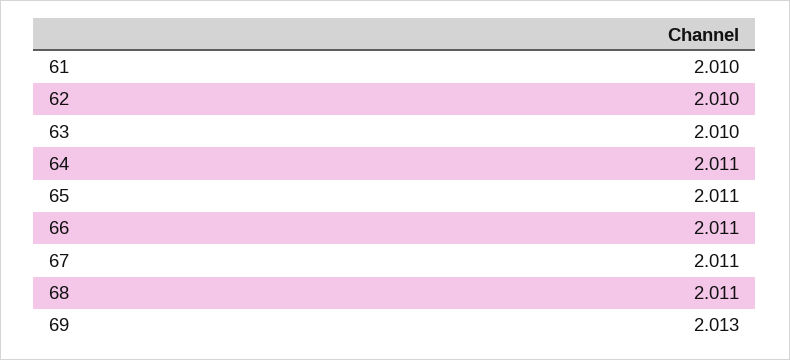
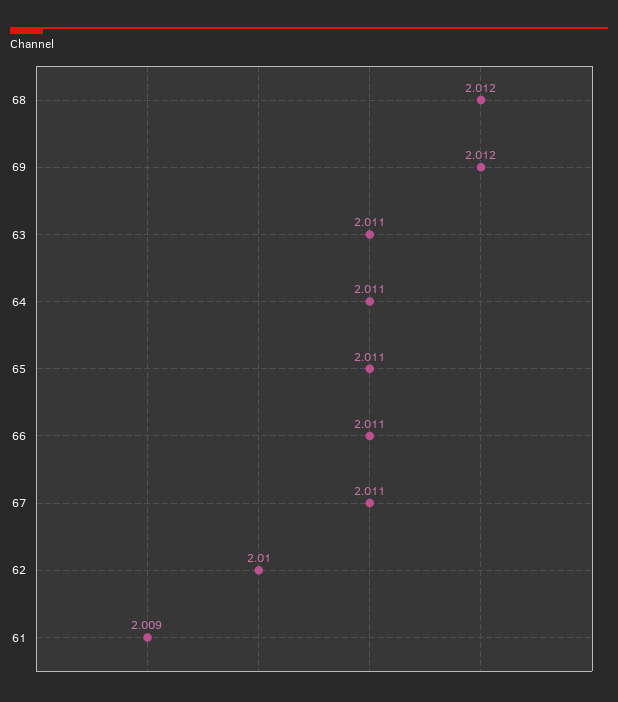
  {
-   "61": 2.01,
+   "61": 2.009,
    "62": 2.01,
-   "63": 2.01,
+   "63": 2.011,
    "64": 2.011,
    "65": 2.011,
    "66": 2.011,
    "67": 2.011,
-   "68": 2.011,
+   "68": 2.012,
-   "69": 2.013
+   "69": 2.012
  }

